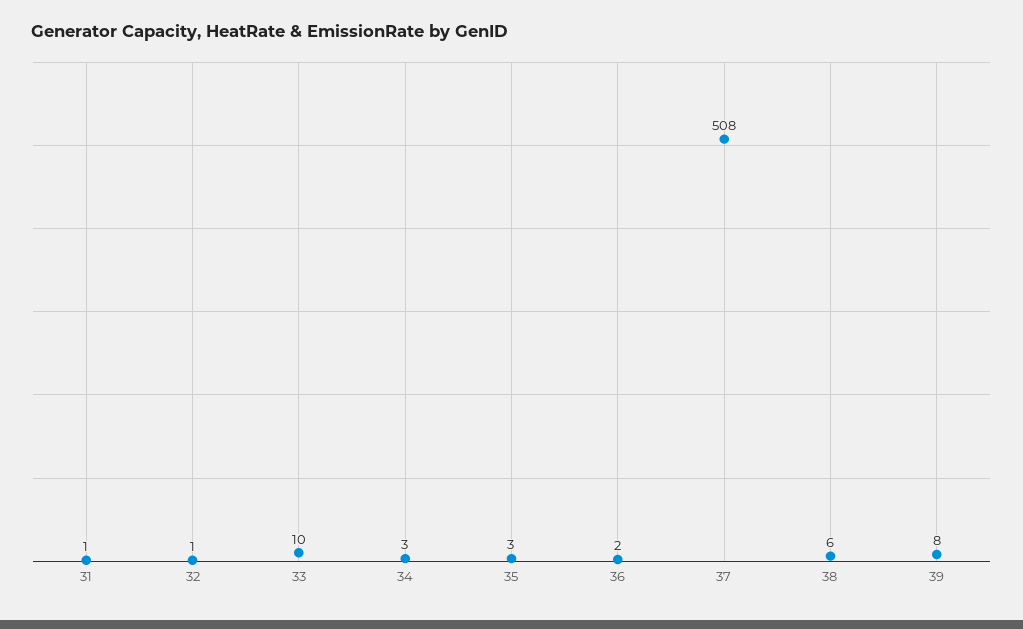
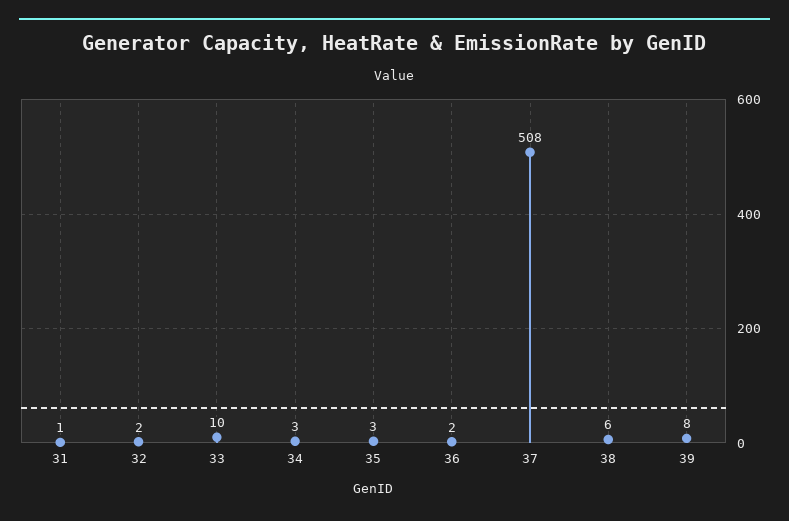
  {
    "31": 1,
-   "32": 1,
+   "32": 2,
    "33": 10,
    "34": 3,
    "35": 3,
    "36": 2,
    "37": 508,
    "38": 6,
    "39": 8
  }

